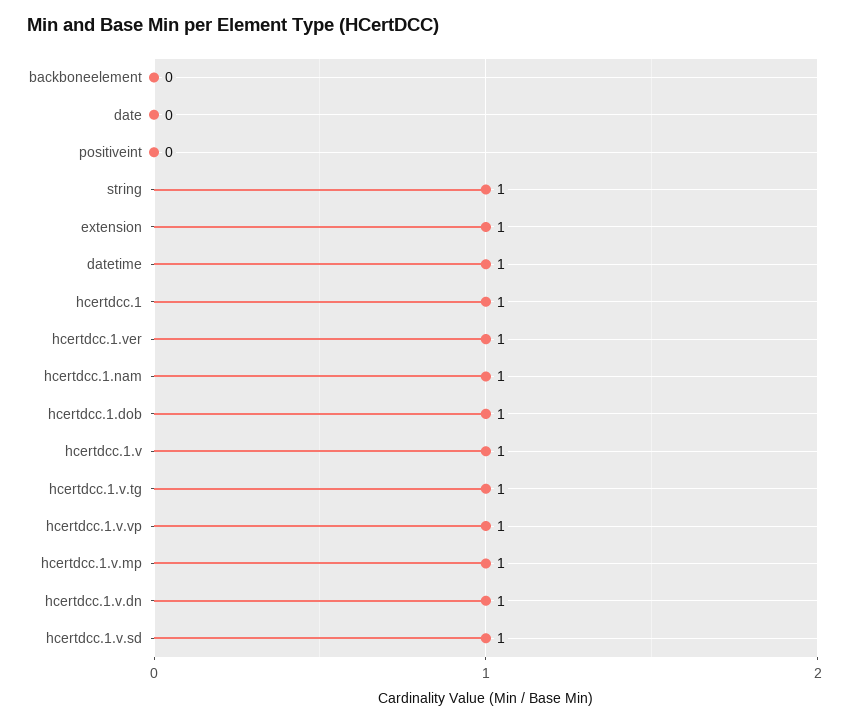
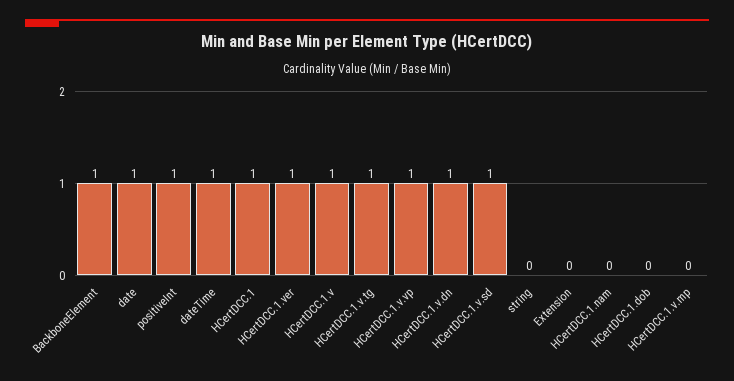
  {
-   "backboneelement": 0,
+   "backboneelement": 1,
-   "date": 0,
+   "date": 1,
-   "positiveint": 0,
+   "positiveint": 1,
-   "string": 1,
+   "string": 0,
-   "extension": 1,
+   "extension": 0,
    "datetime": 1,
    "hcertdcc.1": 1,
    "hcertdcc.1.ver": 1,
-   "hcertdcc.1.nam": 1,
+   "hcertdcc.1.nam": 0,
-   "hcertdcc.1.dob": 1,
+   "hcertdcc.1.dob": 0,
    "hcertdcc.1.v": 1,
    "hcertdcc.1.v.tg": 1,
    "hcertdcc.1.v.vp": 1,
-   "hcertdcc.1.v.mp": 1,
+   "hcertdcc.1.v.mp": 0,
    "hcertdcc.1.v.dn": 1,
    "hcertdcc.1.v.sd": 1
  }

